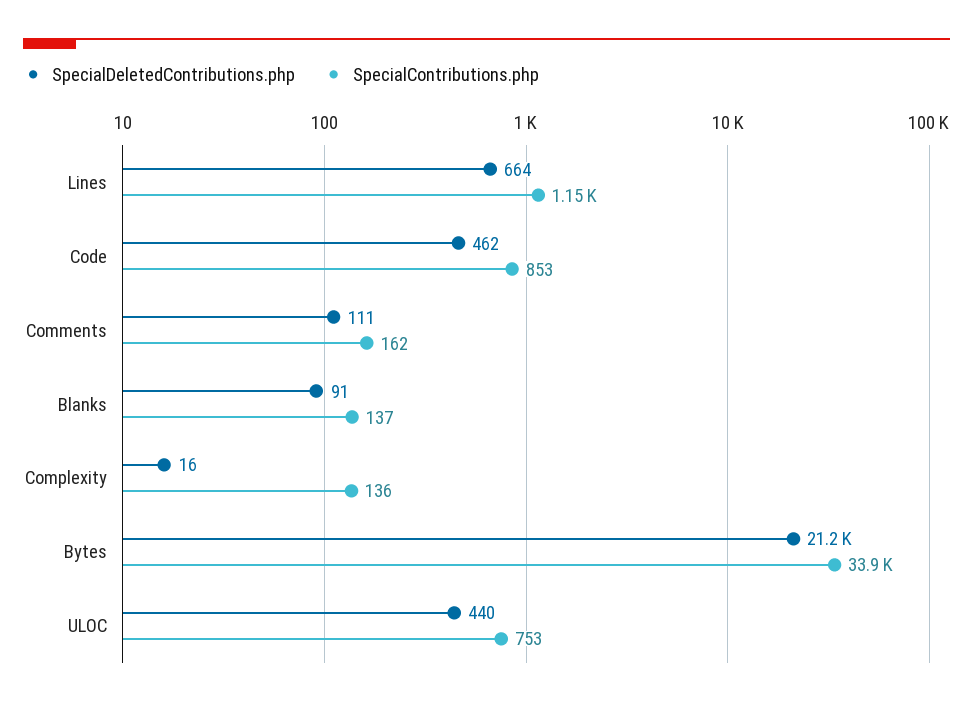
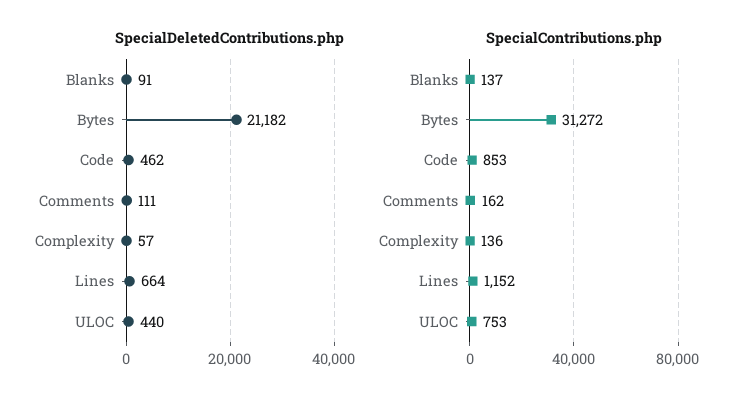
  {
    "SpecialDeletedContributions.php": {
      "Lines": 664,
      "Code": 462,
      "Comments": 111,
      "Blanks": 91,
-     "Complexity": 16,
+     "Complexity": 57,
      "Bytes": 21182,
      "ULOC": 440
    },
    "SpecialContributions.php": {
      "Lines": 1152,
      "Code": 853,
      "Comments": 162,
      "Blanks": 137,
      "Complexity": 136,
-     "Bytes": 33900,
+     "Bytes": 31272,
      "ULOC": 753
    }
  }

